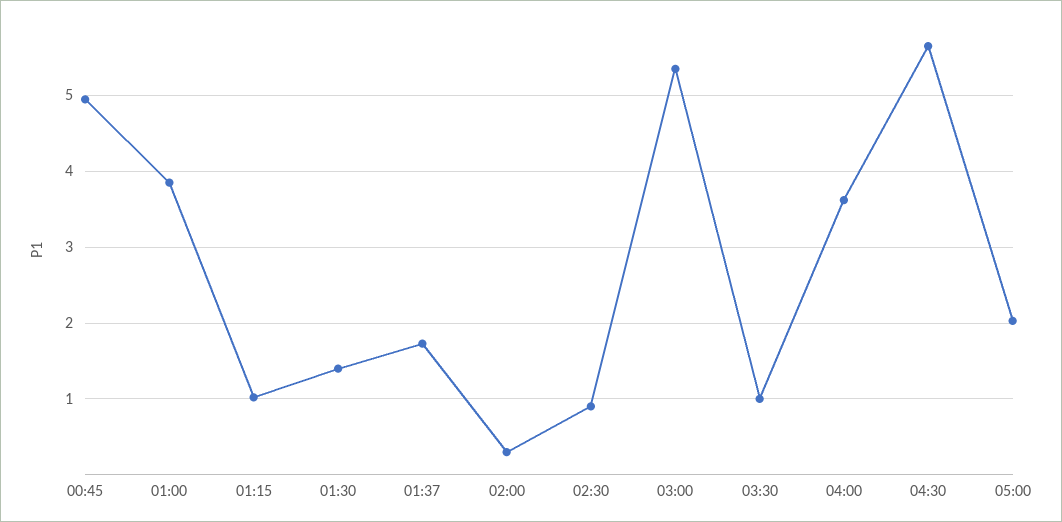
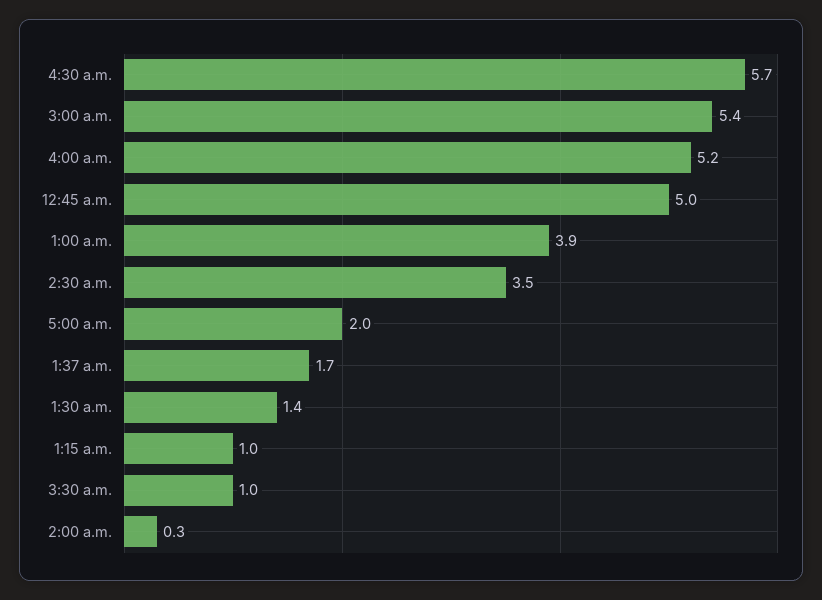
  {
    "00:45": 5,
    "01:00": 3.9,
    "01:15": 1,
    "01:30": 1.4,
    "01:37": 1.7,
    "02:00": 0.3,
-   "02:30": 0.9,
+   "02:30": 3.5,
    "03:00": 5.4,
    "03:30": 1,
-   "04:00": 3.6,
+   "04:00": 5.2,
    "04:30": 5.7,
    "05:00": 2
  }

